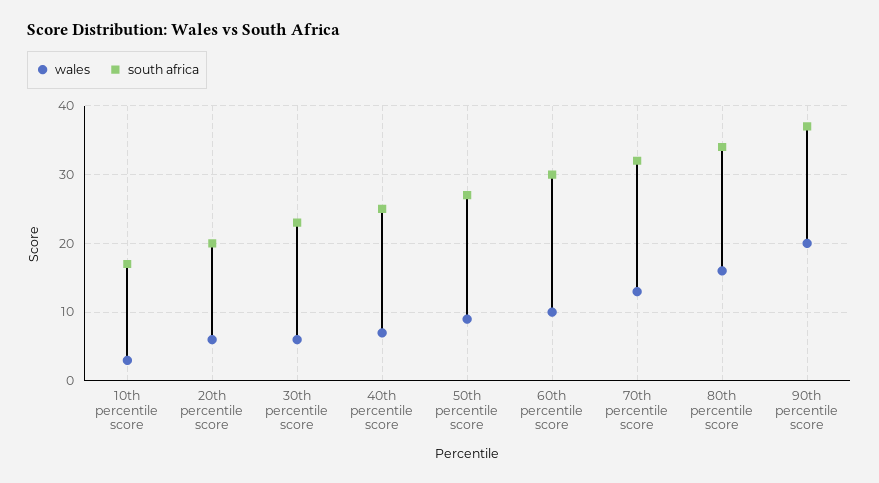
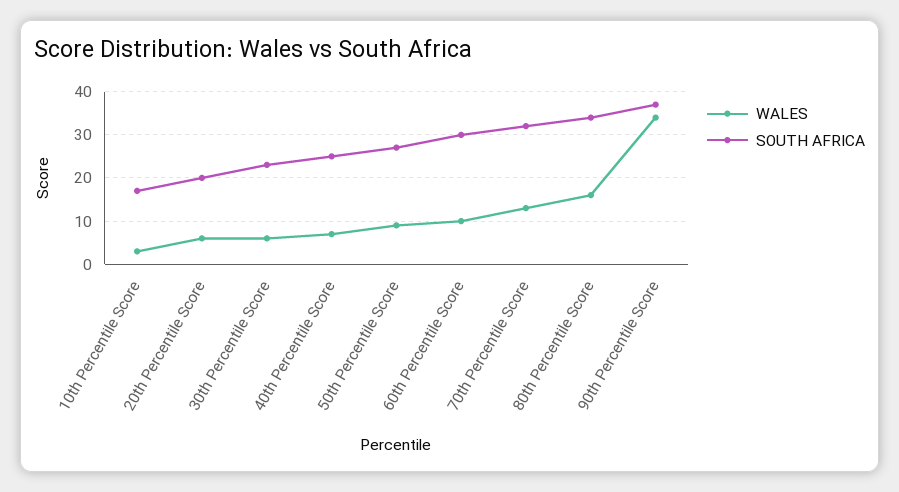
  {
    "wales": {
      "10th percentile score": 3,
      "20th percentile score": 6,
      "30th percentile score": 6,
      "40th percentile score": 7,
      "50th percentile score": 9,
      "60th percentile score": 10,
      "70th percentile score": 13,
      "80th percentile score": 16,
-     "90th percentile score": 20
+     "90th percentile score": 35
    },
    "south africa": {
      "10th percentile score": 17,
      "20th percentile score": 20,
      "30th percentile score": 23,
      "40th percentile score": 25,
      "50th percentile score": 27,
      "60th percentile score": 30,
      "70th percentile score": 32,
      "80th percentile score": 34,
      "90th percentile score": 37
    }
  }

